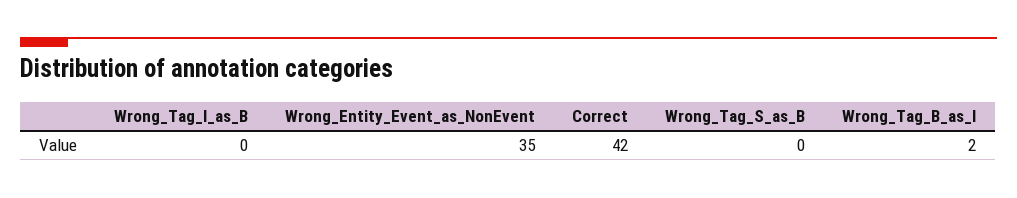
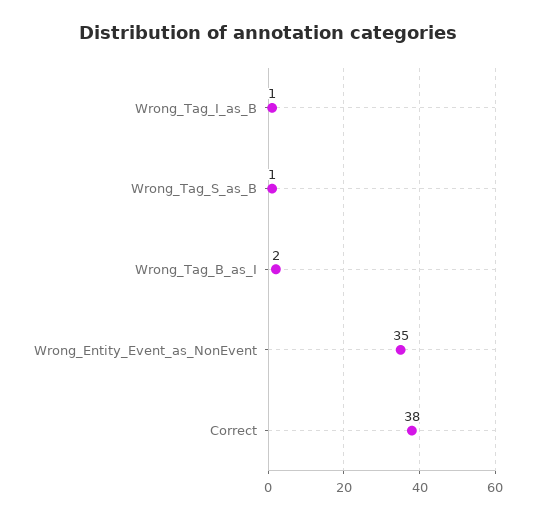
  {
-   "Wrong_Tag_I_as_B": 0,
+   "Wrong_Tag_I_as_B": 1,
    "Wrong_Entity_Event_as_NonEvent": 35,
-   "Correct": 42,
+   "Correct": 38,
-   "Wrong_Tag_S_as_B": 0,
+   "Wrong_Tag_S_as_B": 1,
    "Wrong_Tag_B_as_I": 2
  }

